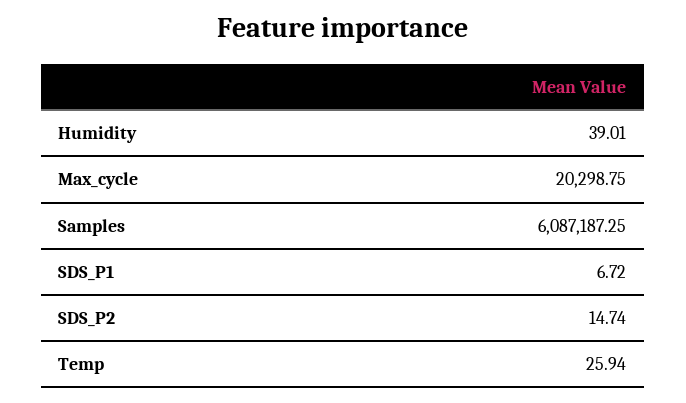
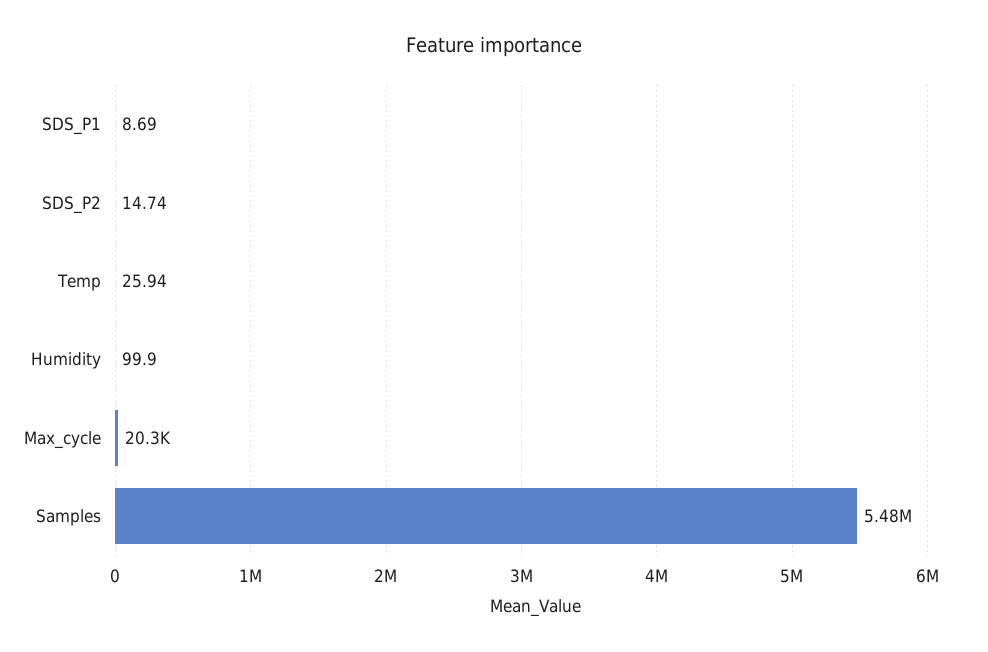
  {
-   "Humidity": 39.01,
+   "Humidity": 99.9,
    "Max_cycle": 20298.75,
-   "Samples": 6087187.25,
+   "Samples": 5480000,
-   "SDS_P1": 6.72,
+   "SDS_P1": 8.69,
    "SDS_P2": 14.74,
    "Temp": 25.94
  }

